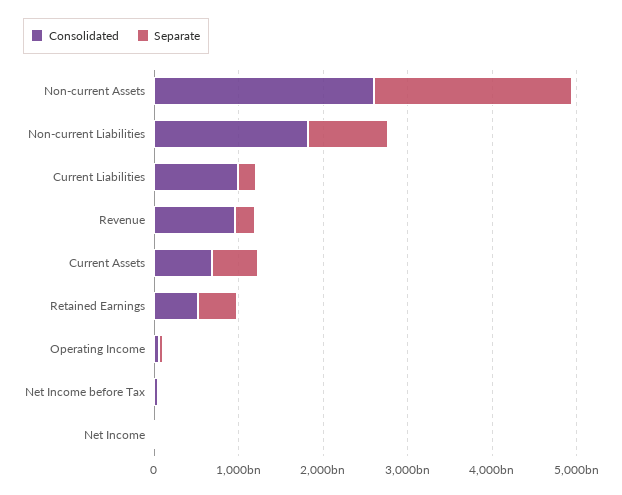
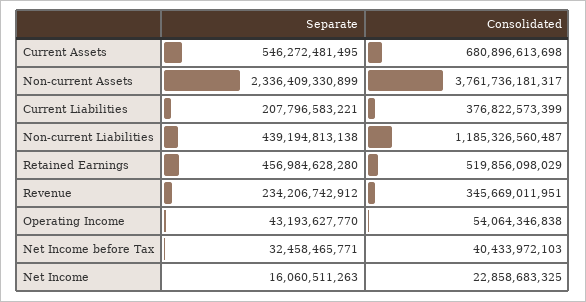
  {
    "Consolidated": {
-     "Non-current Assets": 2600000000000,
+     "Non-current Assets": 3761736181317,
-     "Non-current Liabilities": 1800000000000,
+     "Non-current Liabilities": 1185326560487,
-     "Current Liabilities": 1000000000000,
+     "Current Liabilities": 376822573399,
-     "Revenue": 1000000000000,
+     "Revenue": 345669011951,
      "Current Assets": 680896613698,
      "Retained Earnings": 519856098029,
      "Operating Income": 54064346838,
      "Net Income before Tax": 40433972103,
      "Net Income": 22858683325
    },
    "Separate": {
      "Non-current Assets": 2336409330899,
-     "Non-current Liabilities": 1000000000000,
+     "Non-current Liabilities": 439194813138,
      "Current Liabilities": 207796583221,
      "Revenue": 234206742912,
      "Current Assets": 546272481495,
      "Retained Earnings": 456984628280,
      "Operating Income": 43193627770,
      "Net Income before Tax": 32458465771,
      "Net Income": 16060511263
    }
  }

